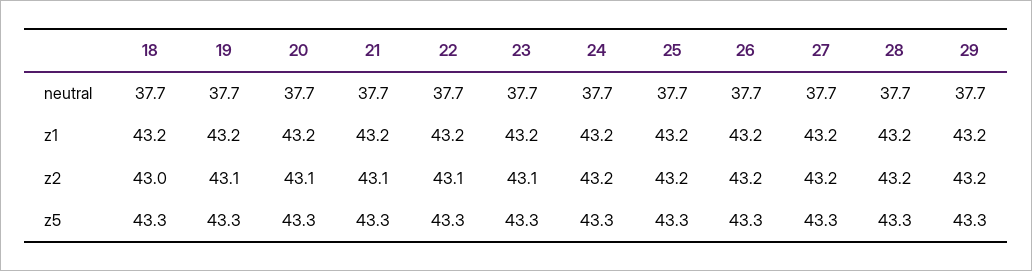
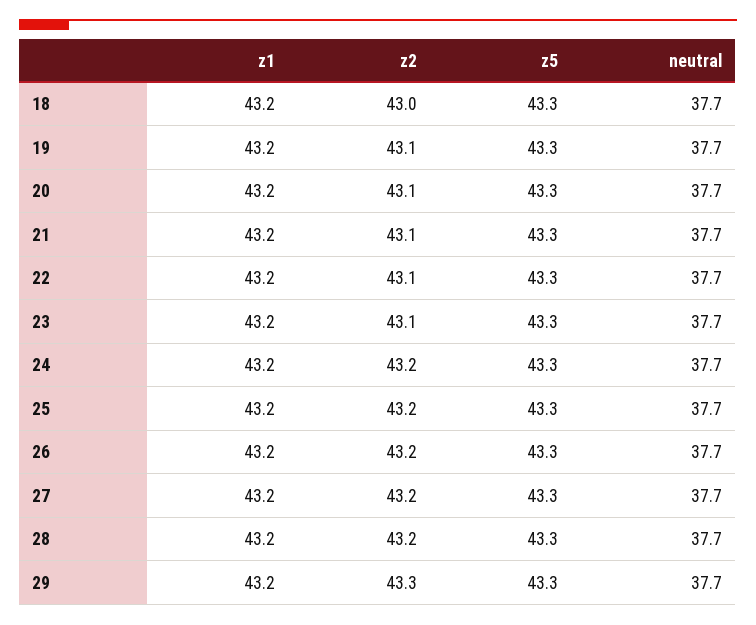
  {
    "18": {
      "neutral": 37.7,
      "z1": 43.2,
      "z2": 43,
      "z5": 43.3
    },
    "19": {
      "neutral": 37.7,
      "z1": 43.2,
      "z2": 43.1,
      "z5": 43.3
    },
    "20": {
      "neutral": 37.7,
      "z1": 43.2,
      "z2": 43.1,
      "z5": 43.3
    },
    "21": {
      "neutral": 37.7,
      "z1": 43.2,
      "z2": 43.1,
      "z5": 43.3
    },
    "22": {
      "neutral": 37.7,
      "z1": 43.2,
      "z2": 43.1,
      "z5": 43.3
    },
    "23": {
      "neutral": 37.7,
      "z1": 43.2,
      "z2": 43.1,
      "z5": 43.3
    },
    "24": {
      "neutral": 37.7,
      "z1": 43.2,
      "z2": 43.2,
      "z5": 43.3
    },
    "25": {
      "neutral": 37.7,
      "z1": 43.2,
      "z2": 43.2,
      "z5": 43.3
    },
    "26": {
      "neutral": 37.7,
      "z1": 43.2,
      "z2": 43.2,
      "z5": 43.3
    },
    "27": {
      "neutral": 37.7,
      "z1": 43.2,
      "z2": 43.2,
      "z5": 43.3
    },
    "28": {
      "neutral": 37.7,
      "z1": 43.2,
      "z2": 43.2,
      "z5": 43.3
    },
    "29": {
      "neutral": 37.7,
      "z1": 43.2,
-     "z2": 43.2,
+     "z2": 43.3,
      "z5": 43.3
    }
  }

